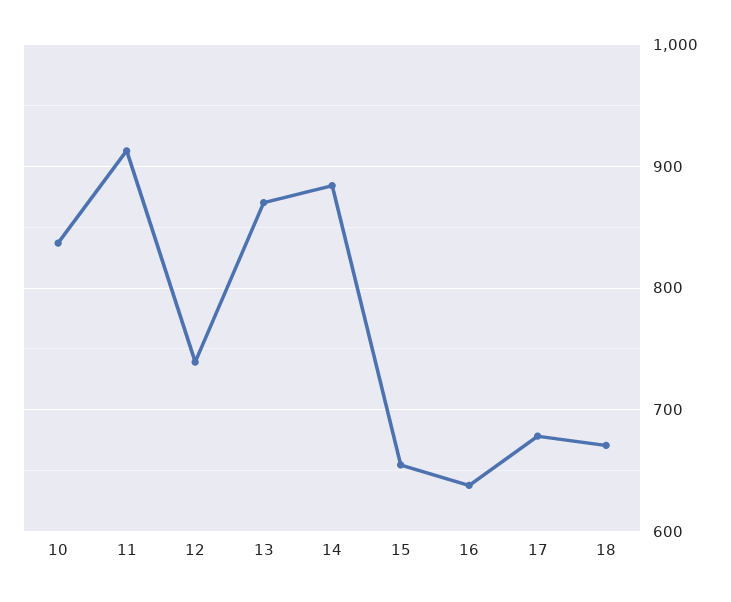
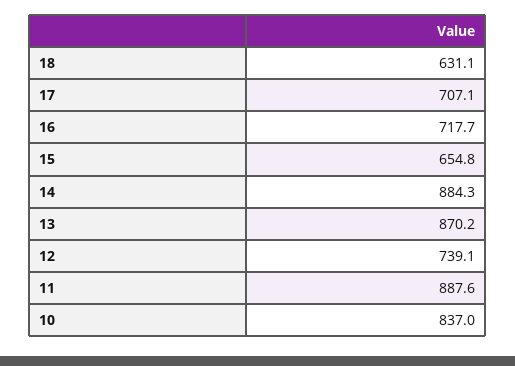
  {
    "10": 837,
-   "11": 910,
+   "11": 887.6,
    "12": 739.1,
    "13": 870.2,
    "14": 884.3,
    "15": 654.8,
-   "16": 640,
+   "16": 717.7,
-   "17": 680,
+   "17": 707.1,
-   "18": 670
+   "18": 631.1
  }

